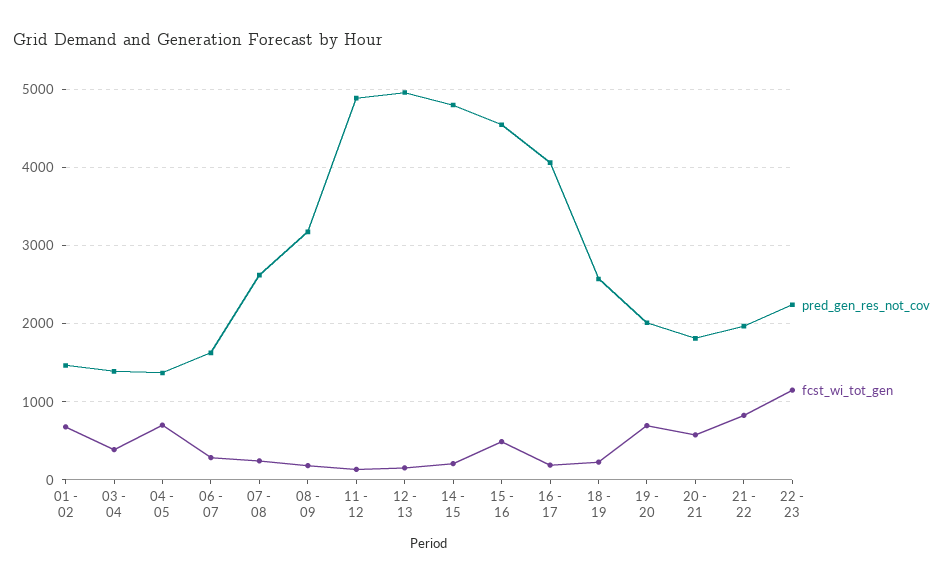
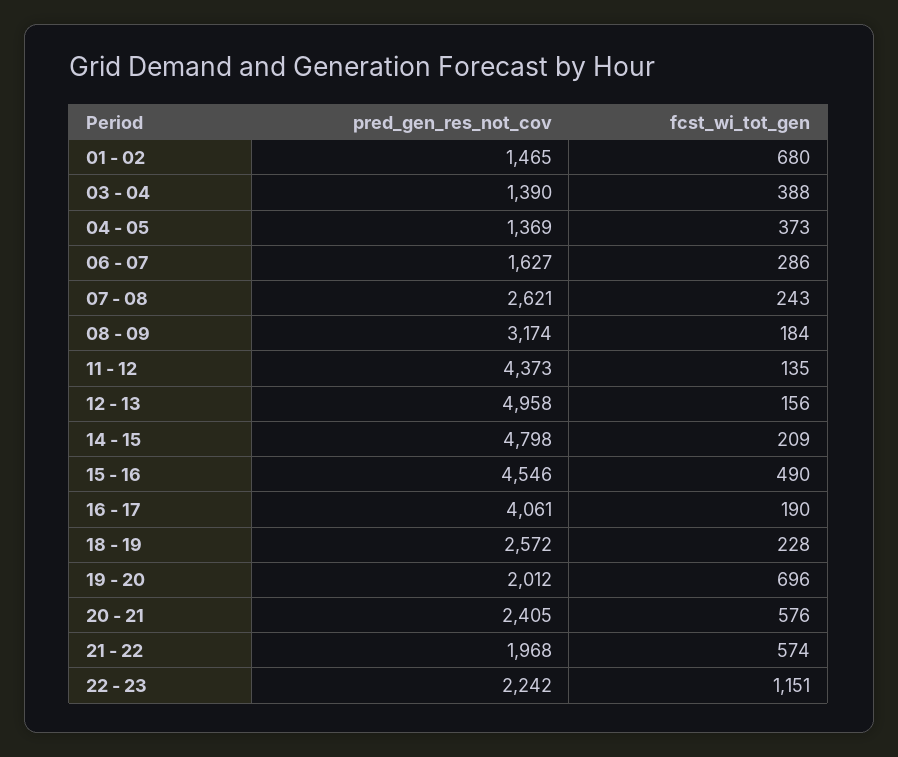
  {
    "pred_gen_res_not_cov": {
      "01 - 02": 1465,
      "03 - 04": 1390,
      "04 - 05": 1369,
      "06 - 07": 1627,
      "07 - 08": 2621,
      "08 - 09": 3174,
-     "11 - 12": 4900,
+     "11 - 12": 4373,
      "12 - 13": 4958,
      "14 - 15": 4798,
      "15 - 16": 4546,
      "16 - 17": 4061,
      "18 - 19": 2572,
      "19 - 20": 2012,
-     "20 - 21": 1800,
+     "20 - 21": 2405,
      "21 - 22": 1968,
      "22 - 23": 2242
    },
    "fcst_wi_tot_gen": {
      "01 - 02": 680,
      "03 - 04": 388,
-     "04 - 05": 700,
+     "04 - 05": 373,
      "06 - 07": 286,
      "07 - 08": 243,
      "08 - 09": 184,
      "11 - 12": 135,
      "12 - 13": 156,
      "14 - 15": 209,
      "15 - 16": 490,
      "16 - 17": 190,
      "18 - 19": 228,
      "19 - 20": 696,
      "20 - 21": 576,
-     "21 - 22": 800,
+     "21 - 22": 574,
      "22 - 23": 1151
    }
  }

